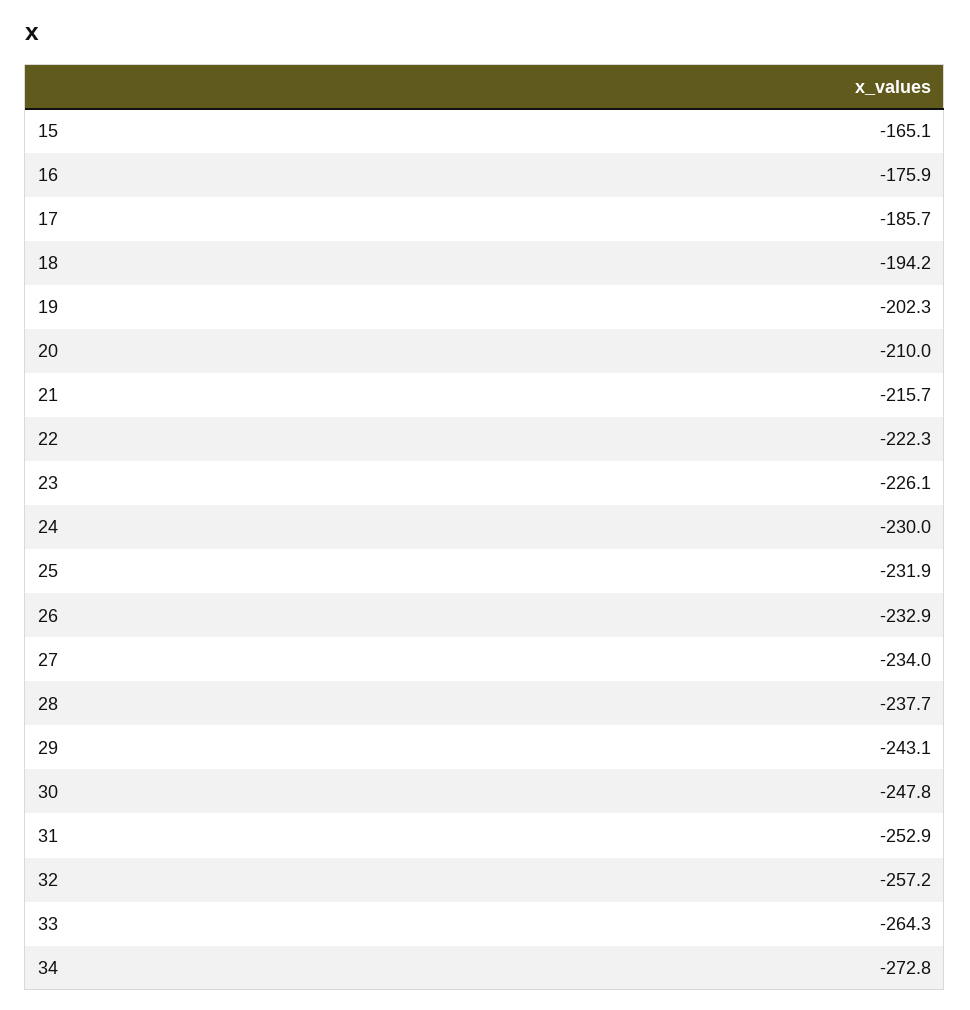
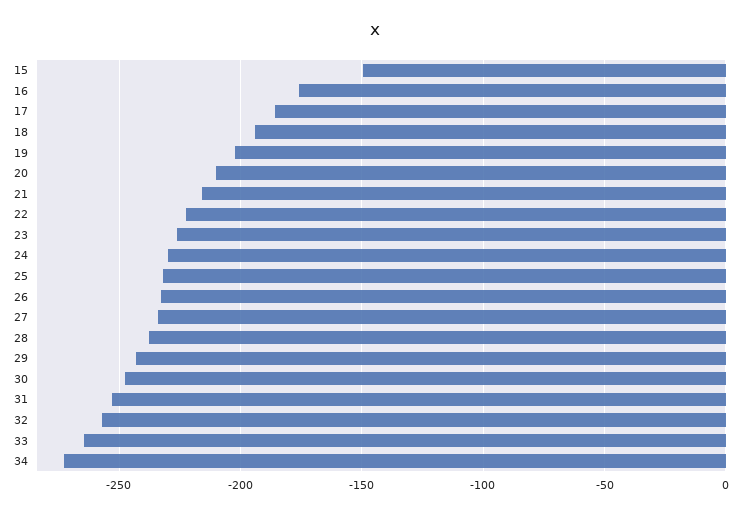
  {
-   "15": -165.1,
+   "15": -150,
    "16": -175.9,
    "17": -185.7,
    "18": -194.2,
    "19": -202.3,
    "20": -210,
    "21": -215.7,
    "22": -222.3,
    "23": -226.1,
    "24": -230,
    "25": -231.9,
    "26": -232.9,
    "27": -234,
    "28": -237.7,
    "29": -243.1,
    "30": -247.8,
    "31": -252.9,
    "32": -257.2,
    "33": -264.3,
    "34": -272.8
  }

